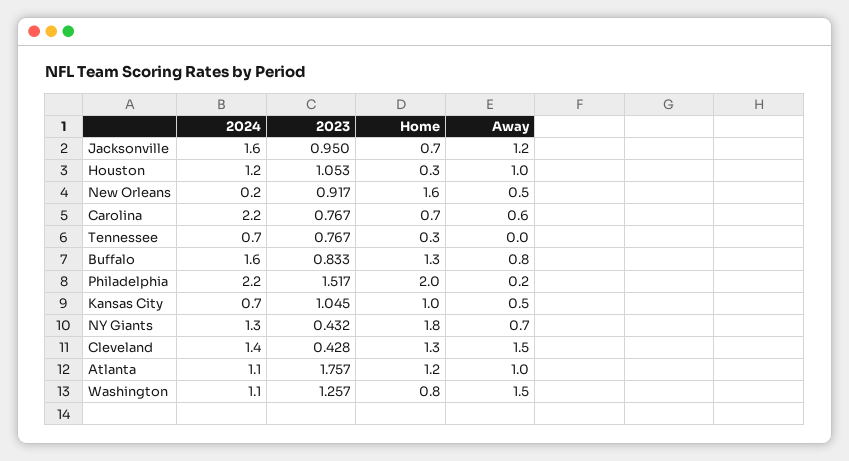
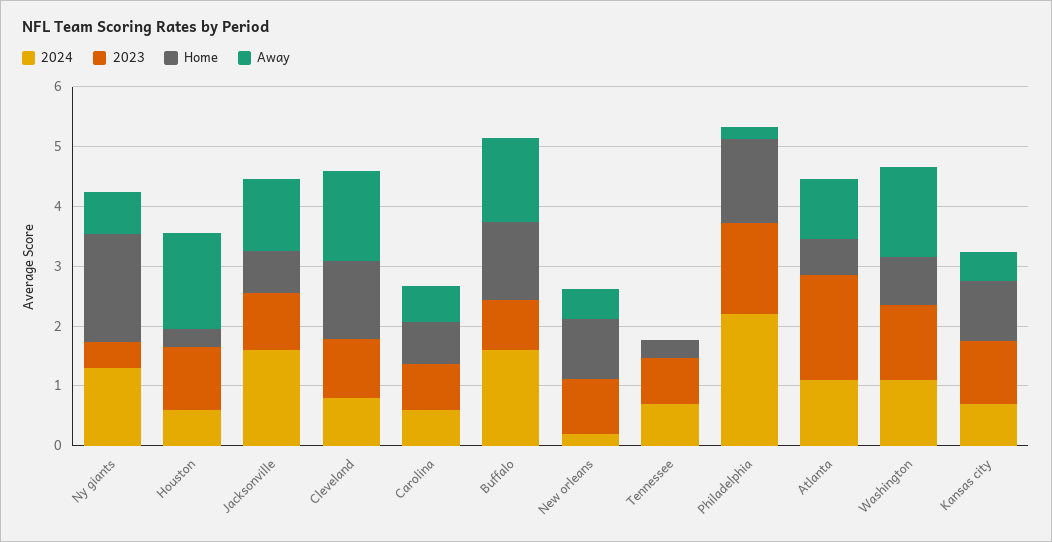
  {
    "2024": {
      "Jacksonville": 1.6,
-     "Houston": 1.2,
+     "Houston": 0.6,
      "New Orleans": 0.2,
-     "Carolina": 2.2,
+     "Carolina": 0.6,
      "Tennessee": 0.7,
      "Buffalo": 1.6,
      "Philadelphia": 2.2,
      "Kansas City": 0.7,
      "NY Giants": 1.3,
-     "Cleveland": 1.4,
+     "Cleveland": 0.8,
      "Atlanta": 1.1,
      "Washington": 1.1
    },
    "2023": {
      "Jacksonville": 0.95,
      "Houston": 1.053,
      "New Orleans": 0.917,
      "Carolina": 0.767,
      "Tennessee": 0.767,
      "Buffalo": 0.833,
      "Philadelphia": 1.517,
      "Kansas City": 1.045,
      "NY Giants": 0.432,
-     "Cleveland": 0.428,
+     "Cleveland": 1,
      "Atlanta": 1.757,
      "Washington": 1.257
    },
    "Home": {
      "Jacksonville": 0.7,
      "Houston": 0.3,
-     "New Orleans": 1.6,
+     "New Orleans": 1,
      "Carolina": 0.7,
      "Tennessee": 0.3,
      "Buffalo": 1.3,
-     "Philadelphia": 2,
+     "Philadelphia": 1.4,
      "Kansas City": 1,
      "NY Giants": 1.8,
      "Cleveland": 1.3,
-     "Atlanta": 1.2,
+     "Atlanta": 0.6,
      "Washington": 0.8
    },
    "Away": {
      "Jacksonville": 1.2,
-     "Houston": 1,
+     "Houston": 1.6,
      "New Orleans": 0.5,
      "Carolina": 0.6,
      "Tennessee": 0,
-     "Buffalo": 0.8,
+     "Buffalo": 1.4,
      "Philadelphia": 0.2,
      "Kansas City": 0.5,
      "NY Giants": 0.7,
      "Cleveland": 1.5,
      "Atlanta": 1,
      "Washington": 1.5
    }
  }

